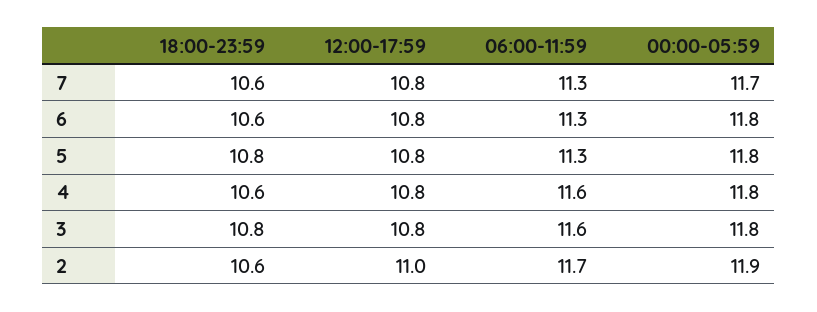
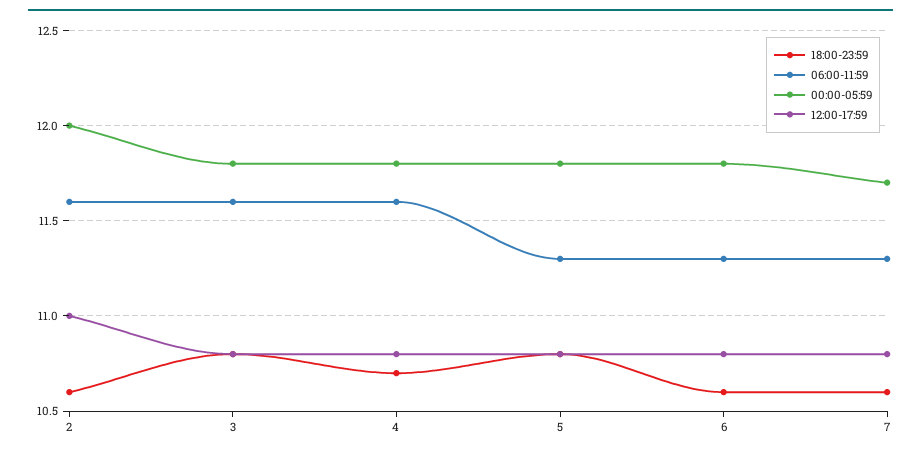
  {
    "18:00-23:59": {
      "7": 10.6,
      "6": 10.6,
      "5": 10.8,
-     "4": 10.6,
+     "4": 10.7,
      "3": 10.8,
      "2": 10.6
    },
    "12:00-17:59": {
      "7": 10.8,
      "6": 10.8,
      "5": 10.8,
      "4": 10.8,
      "3": 10.8,
      "2": 11
    },
    "06:00-11:59": {
      "7": 11.3,
      "6": 11.3,
      "5": 11.3,
      "4": 11.6,
      "3": 11.6,
-     "2": 11.7
+     "2": 11.6
    },
    "00:00-05:59": {
      "7": 11.7,
      "6": 11.8,
      "5": 11.8,
      "4": 11.8,
      "3": 11.8,
-     "2": 11.9
+     "2": 12
    }
  }

